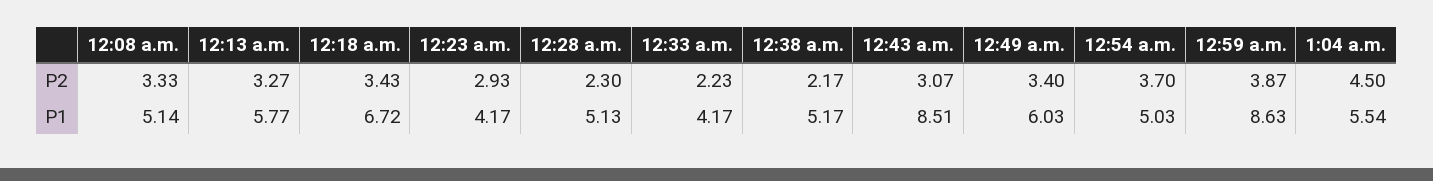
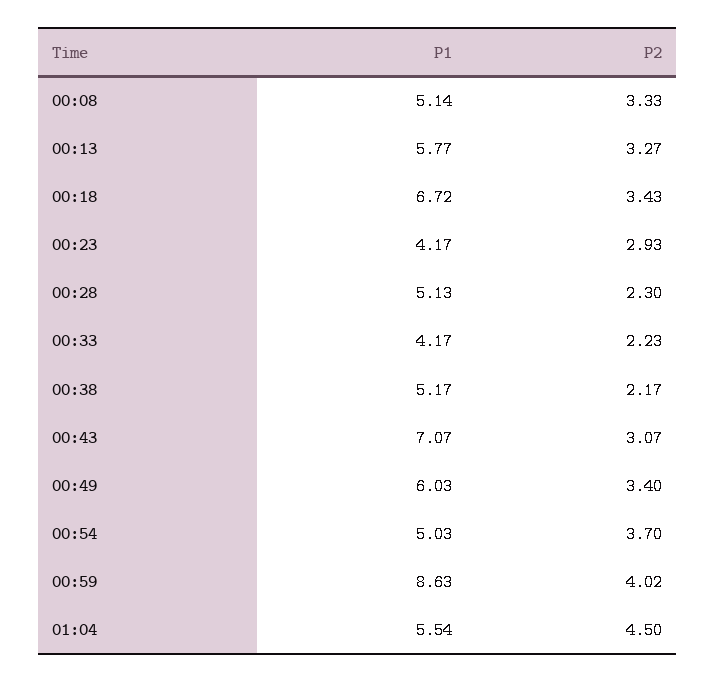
  {
    "12:08 a.m.": {
      "P2": 3.33,
      "P1": 5.14
    },
    "12:13 a.m.": {
      "P2": 3.27,
      "P1": 5.77
    },
    "12:18 a.m.": {
      "P2": 3.43,
      "P1": 6.72
    },
    "12:23 a.m.": {
      "P2": 2.93,
      "P1": 4.17
    },
    "12:28 a.m.": {
      "P2": 2.3,
      "P1": 5.13
    },
    "12:33 a.m.": {
      "P2": 2.23,
      "P1": 4.17
    },
    "12:38 a.m.": {
      "P2": 2.17,
      "P1": 5.17
    },
    "12:43 a.m.": {
      "P2": 3.07,
-     "P1": 8.51
+     "P1": 7.07
    },
    "12:49 a.m.": {
      "P2": 3.4,
      "P1": 6.03
    },
    "12:54 a.m.": {
      "P2": 3.7,
      "P1": 5.03
    },
    "12:59 a.m.": {
-     "P2": 3.87,
+     "P2": 4.02,
      "P1": 8.63
    },
    "1:04 a.m.": {
      "P2": 4.5,
      "P1": 5.54
    }
  }

